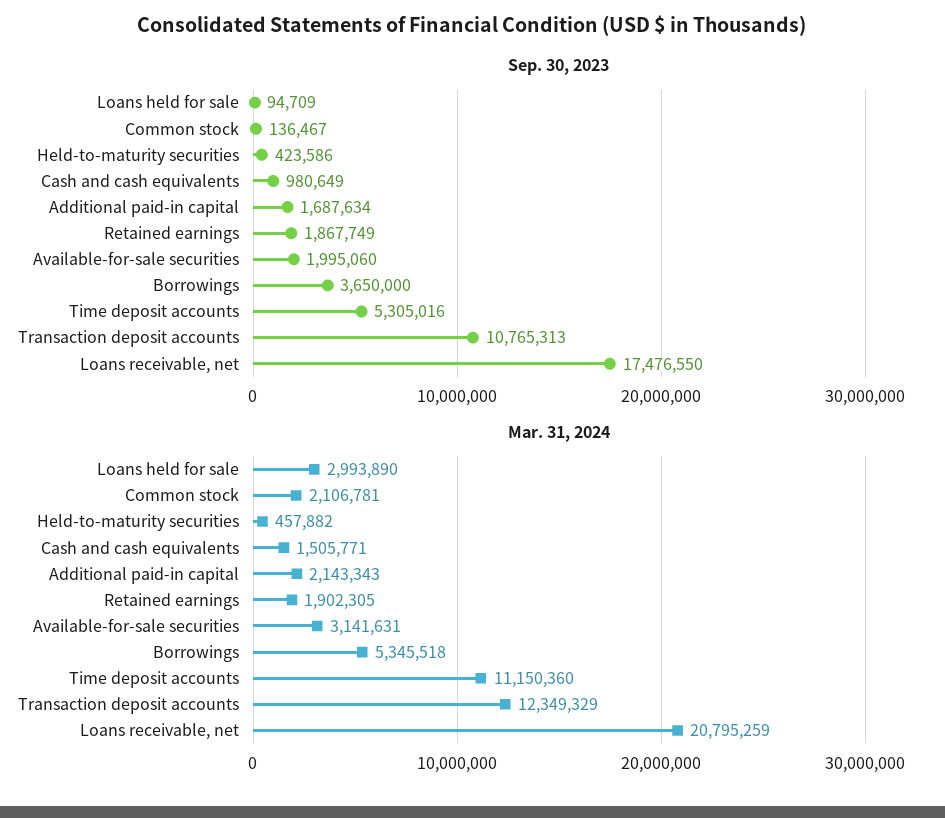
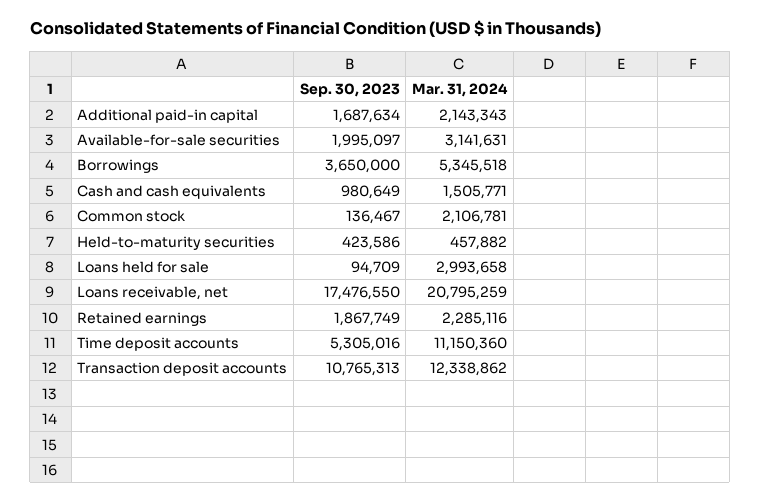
  {
    "Sep. 30, 2023": {
      "Loans held for sale": 94709,
      "Common stock": 136467,
      "Held-to-maturity securities": 423586,
      "Cash and cash equivalents": 980649,
      "Additional paid-in capital": 1687634,
      "Retained earnings": 1867749,
-     "Available-for-sale securities": 1995060,
+     "Available-for-sale securities": 1995097,
      "Borrowings": 3650000,
      "Time deposit accounts": 5305016,
      "Transaction deposit accounts": 10765313,
      "Loans receivable, net": 17476550
    },
    "Mar. 31, 2024": {
-     "Loans held for sale": 2993890,
+     "Loans held for sale": 2993658,
      "Common stock": 2106781,
      "Held-to-maturity securities": 457882,
      "Cash and cash equivalents": 1505771,
      "Additional paid-in capital": 2143343,
-     "Retained earnings": 1902305,
+     "Retained earnings": 2285116,
      "Available-for-sale securities": 3141631,
      "Borrowings": 5345518,
      "Time deposit accounts": 11150360,
-     "Transaction deposit accounts": 12349329,
+     "Transaction deposit accounts": 12338862,
      "Loans receivable, net": 20795259
    }
  }

